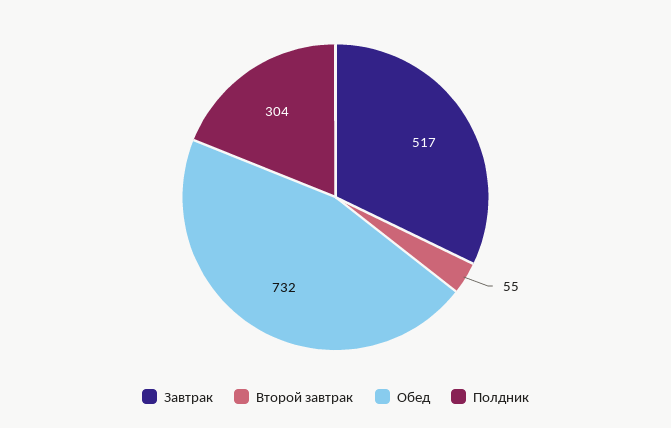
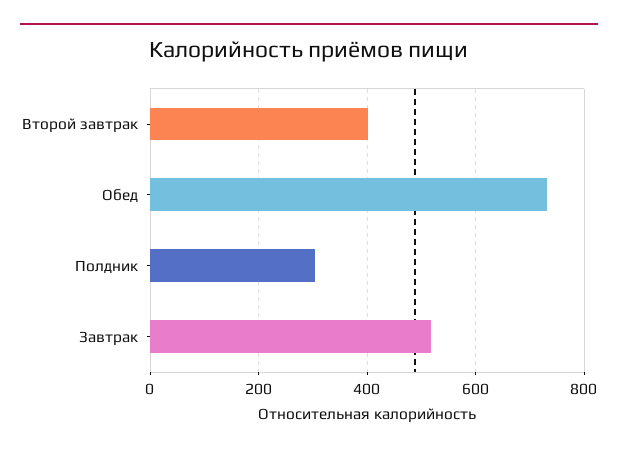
  {
    "Завтрак": 517,
-   "Второй завтрак": 55,
+   "Второй завтрак": 400,
    "Обед": 732,
    "Полдник": 304
  }

